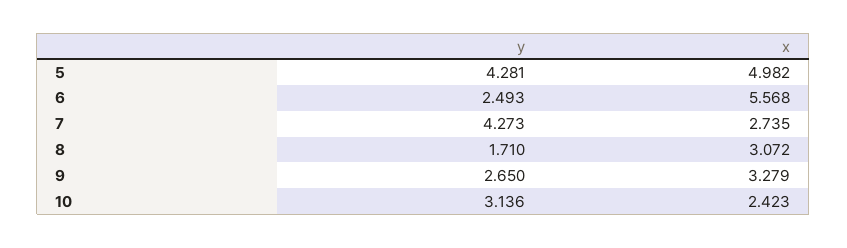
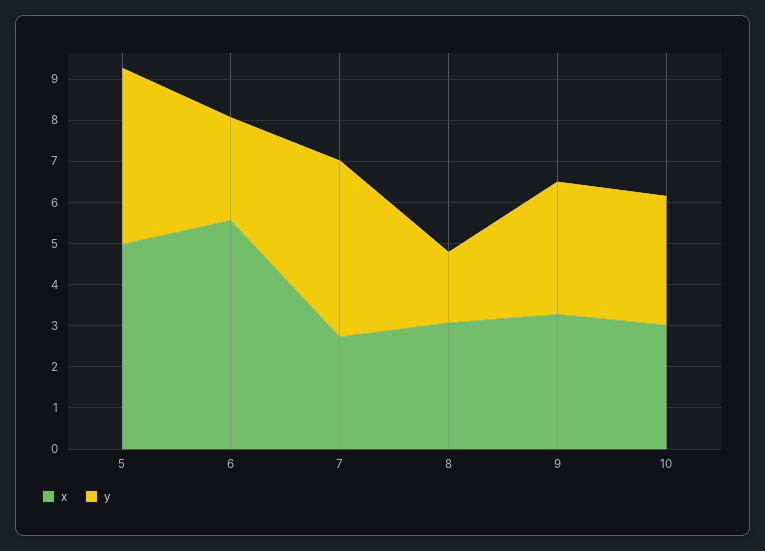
  {
    "y": {
      "5": 4.281,
      "6": 2.493,
      "7": 4.273,
      "8": 1.71,
-     "9": 2.65,
+     "9": 3.2,
      "10": 3.136
    },
    "x": {
      "5": 4.982,
      "6": 5.568,
      "7": 2.735,
      "8": 3.072,
      "9": 3.279,
-     "10": 2.423
+     "10": 3
    }
  }

